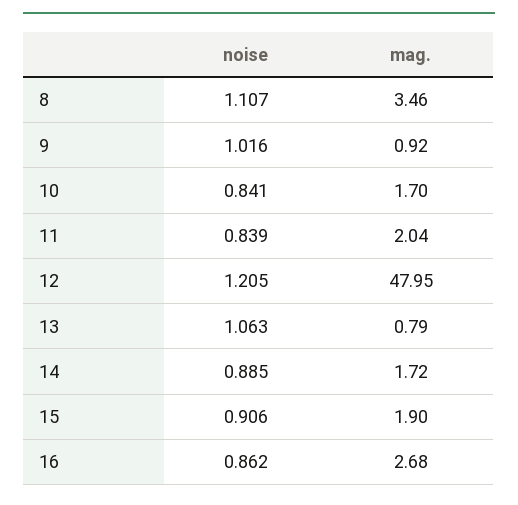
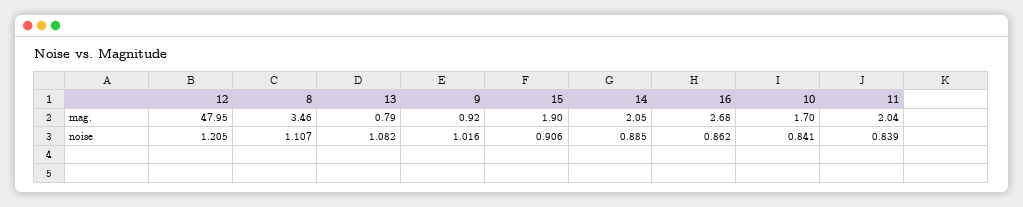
  {
    "noise": {
      "8": 1.107,
      "9": 1.016,
      "10": 0.841,
      "11": 0.839,
      "12": 1.205,
-     "13": 1.063,
+     "13": 1.082,
      "14": 0.885,
      "15": 0.906,
      "16": 0.862
    },
    "mag.": {
      "8": 3.46,
      "9": 0.92,
      "10": 1.7,
      "11": 2.04,
      "12": 47.95,
      "13": 0.79,
-     "14": 1.72,
+     "14": 2.05,
      "15": 1.9,
      "16": 2.68
    }
  }

